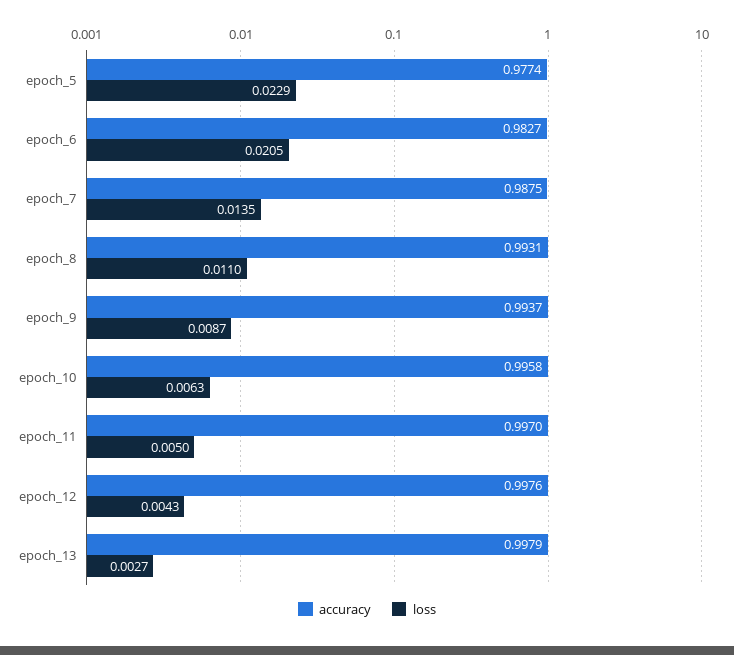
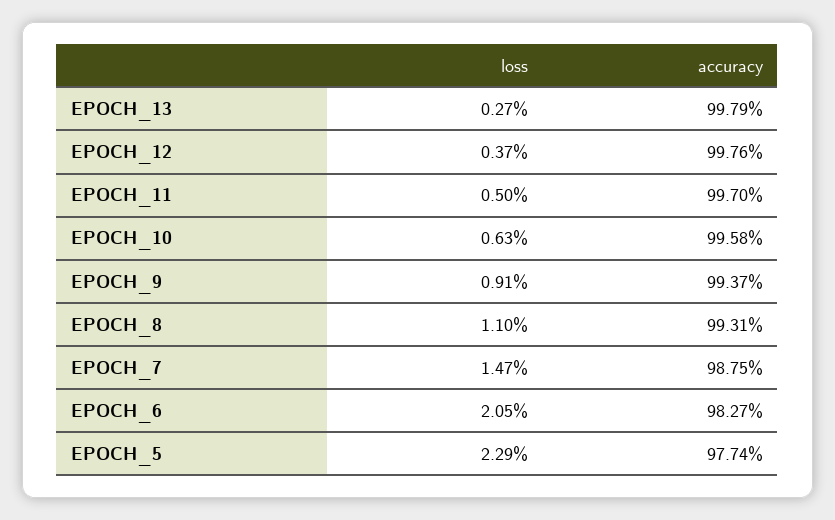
  {
    "accuracy": {
      "epoch_5": 0.9774,
      "epoch_6": 0.9827,
      "epoch_7": 0.9875,
      "epoch_8": 0.9931,
      "epoch_9": 0.9937,
      "epoch_10": 0.9958,
      "epoch_11": 0.997,
      "epoch_12": 0.9976,
      "epoch_13": 0.9979
    },
    "loss": {
      "epoch_5": 0.0229,
      "epoch_6": 0.0205,
-     "epoch_7": 0.0135,
+     "epoch_7": 0.0147,
      "epoch_8": 0.011,
-     "epoch_9": 0.0087,
+     "epoch_9": 0.0091,
      "epoch_10": 0.0063,
      "epoch_11": 0.005,
-     "epoch_12": 0.0043,
+     "epoch_12": 0.0037,
      "epoch_13": 0.0027
    }
  }

